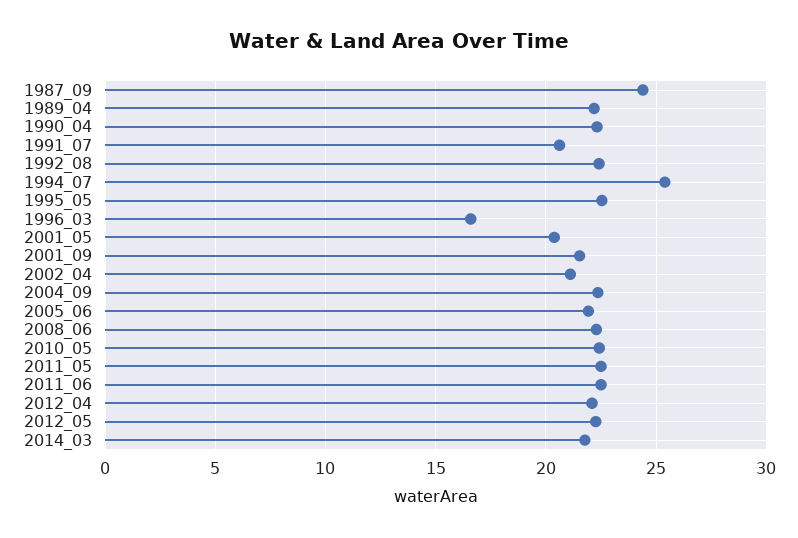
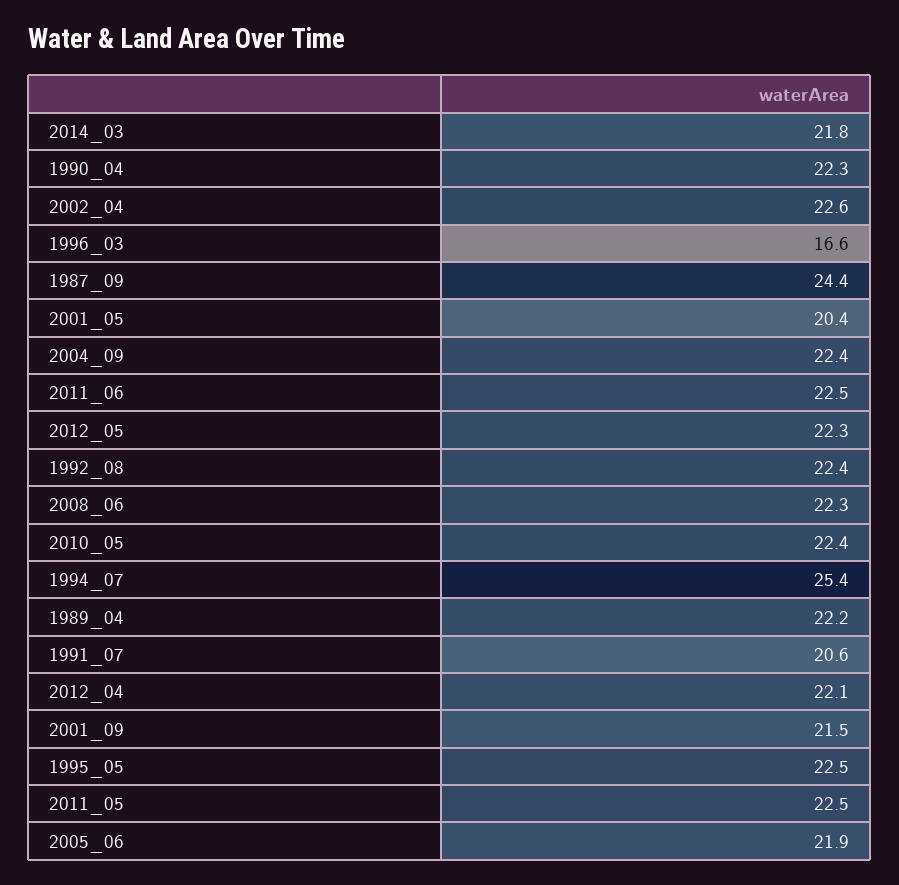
  {
    "1987_09": 24.4,
    "1989_04": 22.2,
    "1990_04": 22.3,
    "1991_07": 20.6,
    "1992_08": 22.4,
    "1994_07": 25.4,
    "1995_05": 22.5,
    "1996_03": 16.6,
    "2001_05": 20.4,
    "2001_09": 21.5,
-   "2002_04": 21,
+   "2002_04": 22.6,
    "2004_09": 22.4,
    "2005_06": 21.9,
    "2008_06": 22.3,
    "2010_05": 22.4,
    "2011_05": 22.5,
    "2011_06": 22.5,
    "2012_04": 22.1,
    "2012_05": 22.3,
    "2014_03": 21.8
  }

